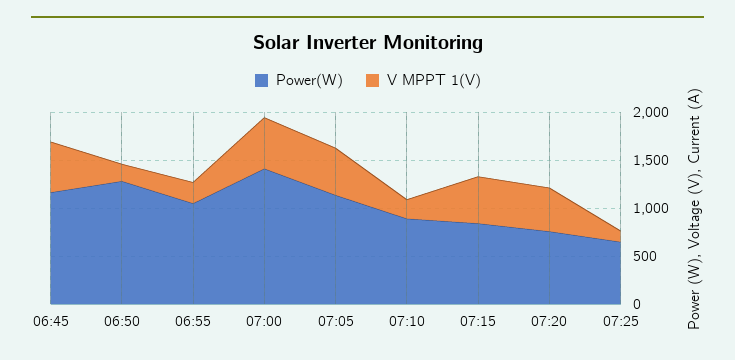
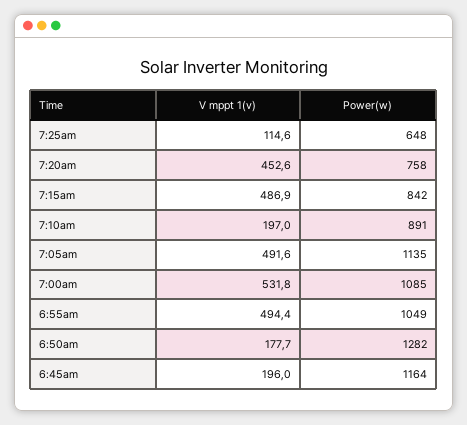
  {
    "Power(W)": {
      "06:45": 1164,
      "06:50": 1282,
      "06:55": 1049,
-     "07:00": 1400,
+     "07:00": 1085,
      "07:05": 1135,
      "07:10": 891,
      "07:15": 842,
      "07:20": 758,
      "07:25": 648
    },
    "V MPPT 1(V)": {
-     "06:45": 500,
+     "06:45": 196,
      "06:50": 177.7,
-     "06:55": 200,
+     "06:55": 494.4,
      "07:00": 531.8,
      "07:05": 491.6,
      "07:10": 197,
      "07:15": 486.9,
      "07:20": 452.6,
      "07:25": 114.6
    }
  }

